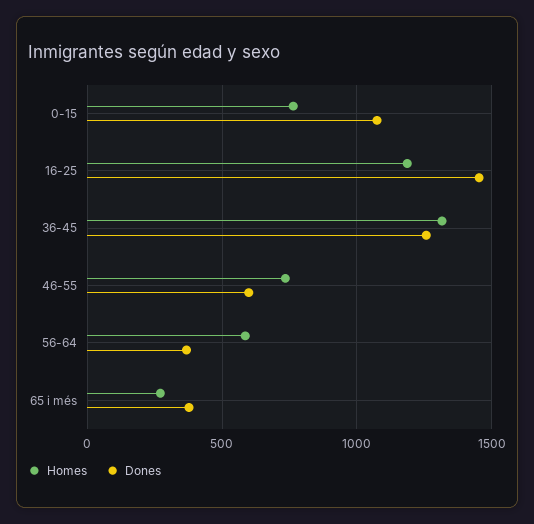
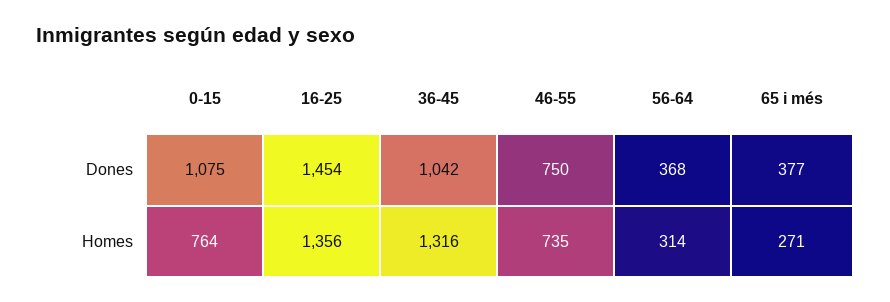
  {
    "Homes": {
      "0-15": 764,
-     "16-25": 1200,
+     "16-25": 1356,
      "36-45": 1316,
      "46-55": 735,
-     "56-64": 600,
+     "56-64": 314,
      "65 i més": 271
    },
    "Dones": {
      "0-15": 1075,
      "16-25": 1454,
-     "36-45": 1250,
+     "36-45": 1042,
-     "46-55": 600,
+     "46-55": 750,
      "56-64": 368,
      "65 i més": 377
    }
  }

